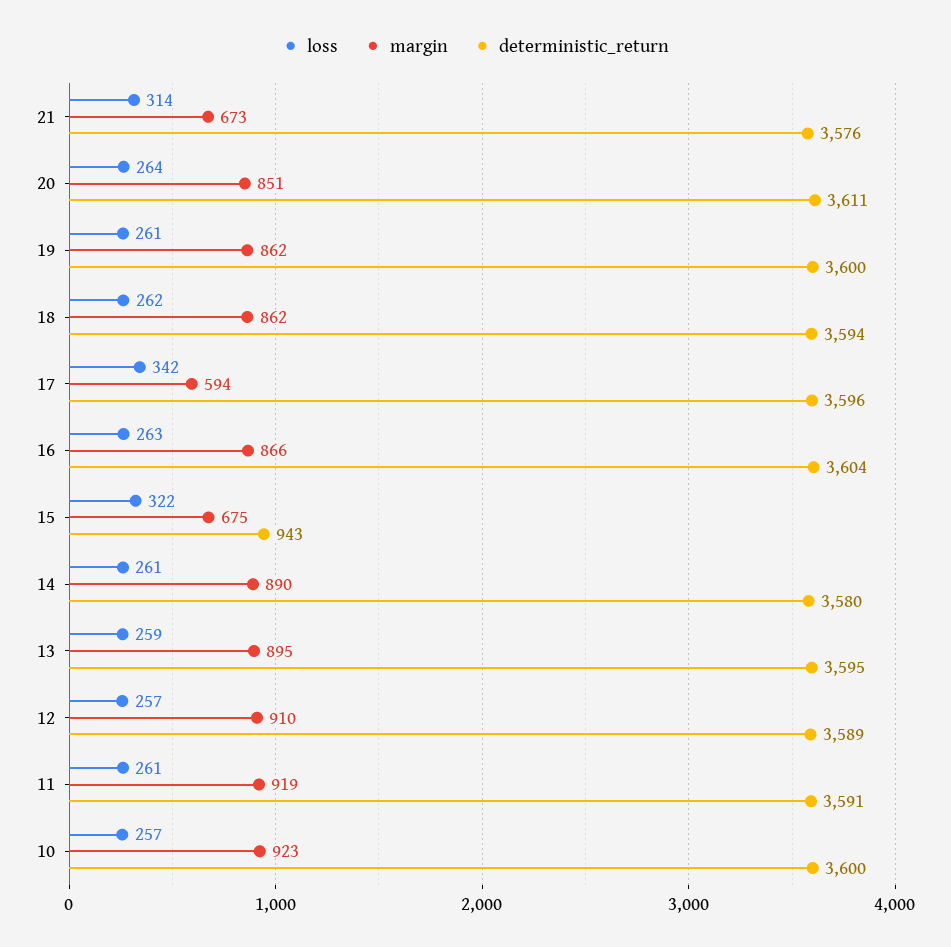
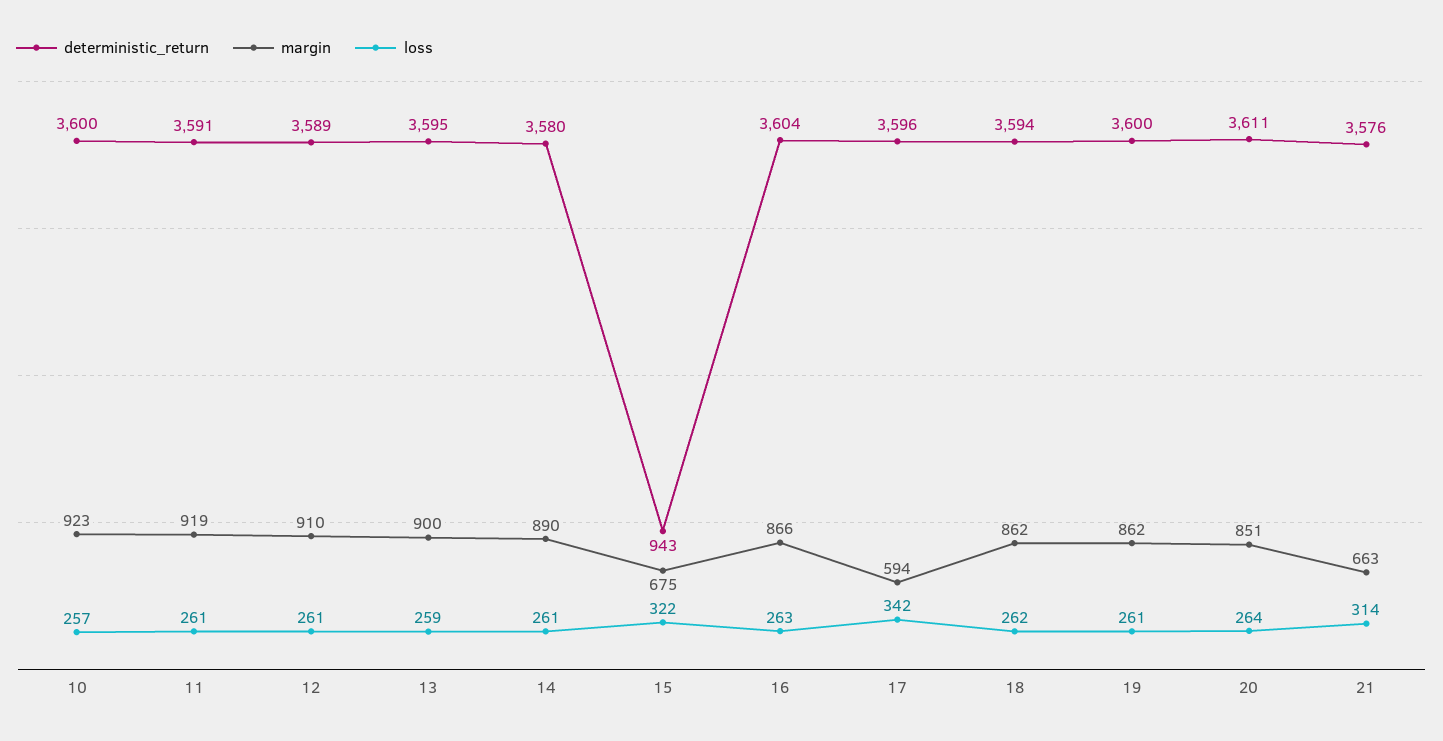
  {
    "loss": {
      "21": 314,
      "20": 264,
      "19": 261,
      "18": 262,
      "17": 342,
      "16": 263,
      "15": 322,
      "14": 261,
      "13": 259,
-     "12": 257,
+     "12": 261,
      "11": 261,
      "10": 257
    },
    "margin": {
-     "21": 673,
+     "21": 663,
      "20": 851,
      "19": 862,
      "18": 862,
      "17": 594,
      "16": 866,
      "15": 675,
      "14": 890,
-     "13": 895,
+     "13": 900,
      "12": 910,
      "11": 919,
      "10": 923
    },
    "deterministic_return": {
      "21": 3576,
      "20": 3611,
      "19": 3600,
      "18": 3594,
      "17": 3596,
      "16": 3604,
      "15": 943,
      "14": 3580,
      "13": 3595,
      "12": 3589,
      "11": 3591,
      "10": 3600
    }
  }

